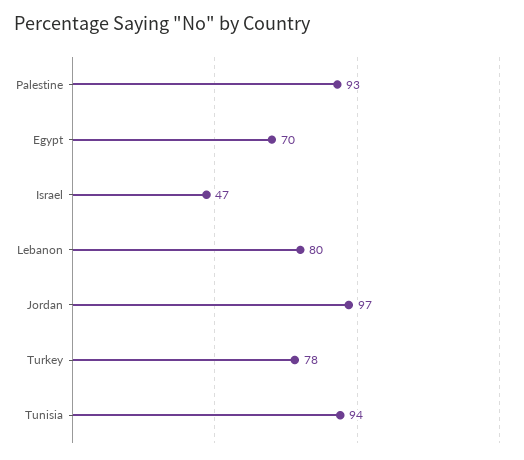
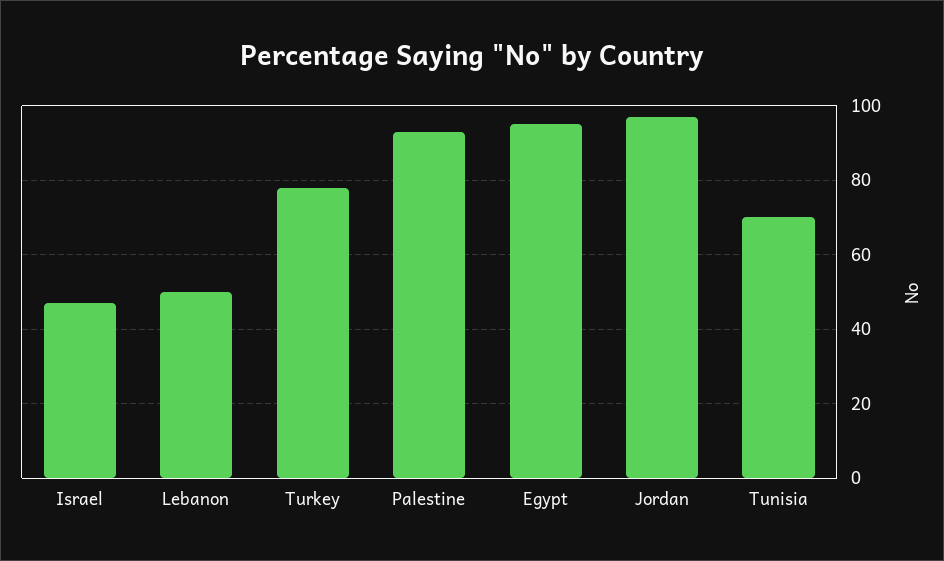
  {
    "Palestine": 93,
-   "Egypt": 70,
+   "Egypt": 95,
    "Israel": 47,
-   "Lebanon": 80,
+   "Lebanon": 50,
    "Jordan": 97,
    "Turkey": 78,
-   "Tunisia": 94
+   "Tunisia": 70
  }

